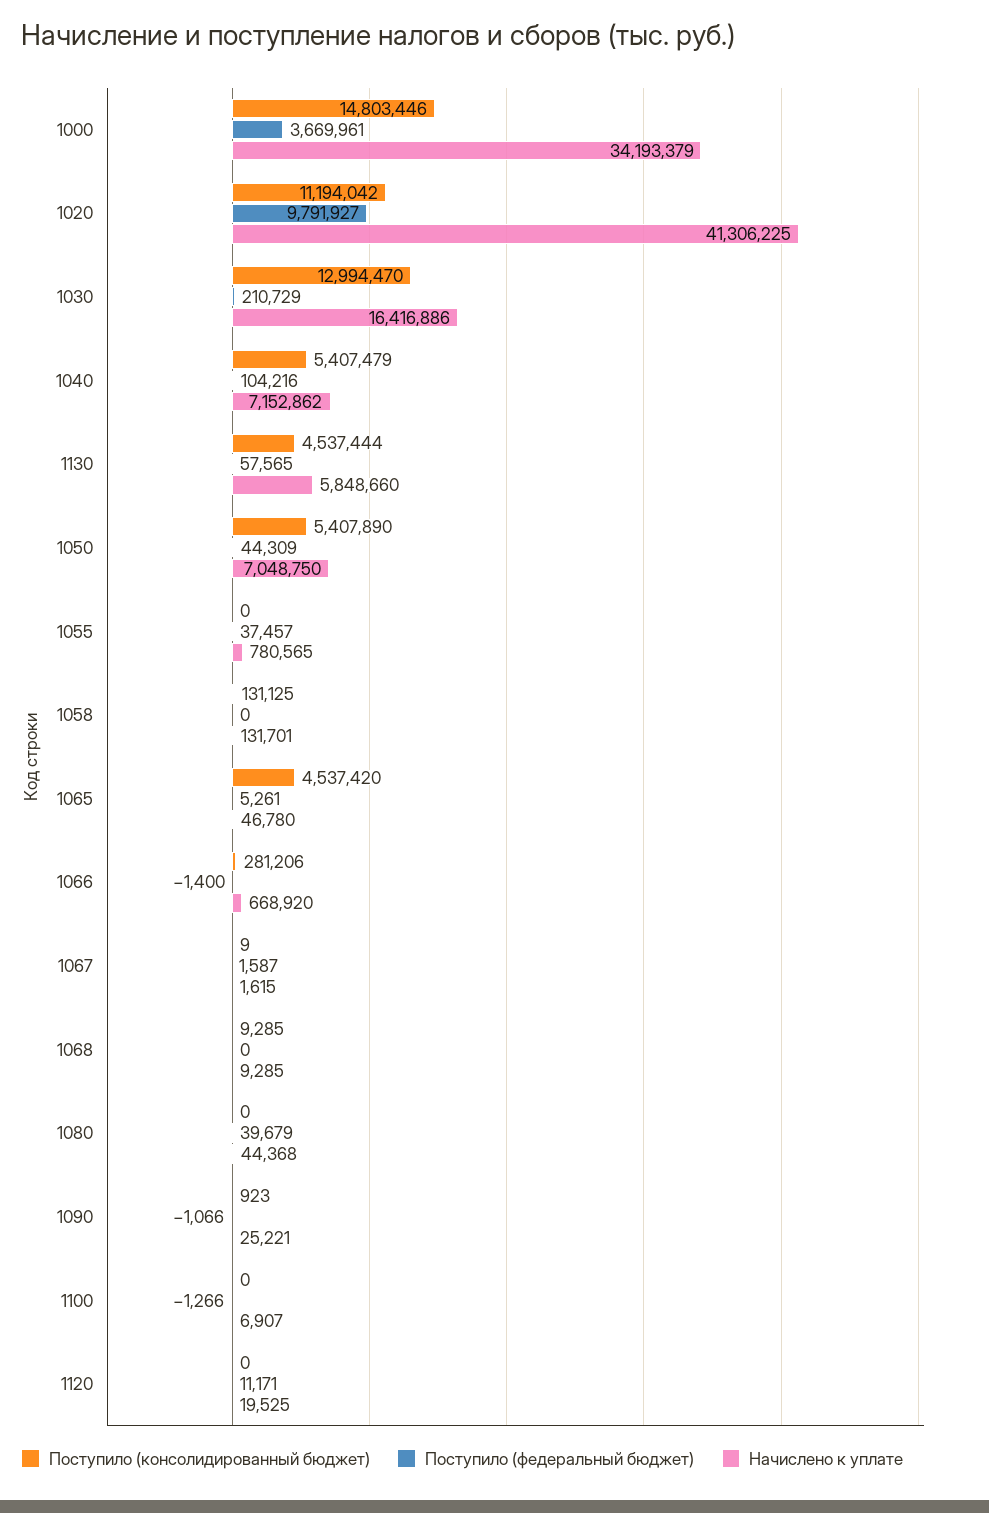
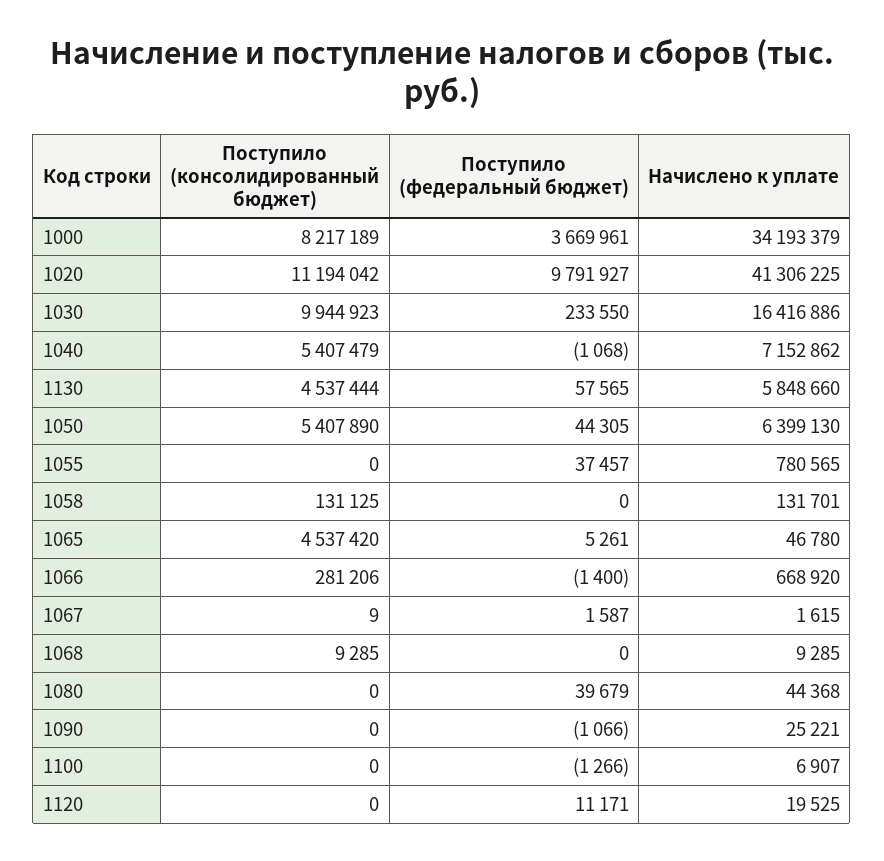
  {
    "Поступило (консолидированный бюджет)": {
-     "1000": 14803446,
+     "1000": 8217189,
      "1020": 11194042,
-     "1030": 12994470,
+     "1030": 9944923,
      "1040": 5407479,
      "1130": 4537444,
      "1050": 5407890,
      "1055": 0,
      "1058": 131125,
      "1065": 4537420,
      "1066": 281206,
      "1067": 9,
      "1068": 9285,
      "1080": 0,
-     "1090": 923,
+     "1090": 0,
      "1100": 0,
      "1120": 0
    },
    "Поступило (федеральный бюджет)": {
      "1000": 3669961,
      "1020": 9791927,
-     "1030": 210729,
+     "1030": 233550,
-     "1040": 104216,
+     "1040": -1068,
      "1130": 57565,
-     "1050": 44309,
+     "1050": 44305,
      "1055": 37457,
      "1058": 0,
      "1065": 5261,
      "1066": -1400,
      "1067": 1587,
      "1068": 0,
      "1080": 39679,
      "1090": -1066,
      "1100": -1266,
      "1120": 11171
    },
    "Начислено к уплате": {
      "1000": 34193379,
      "1020": 41306225,
      "1030": 16416886,
      "1040": 7152862,
      "1130": 5848660,
-     "1050": 7048750,
+     "1050": 6399130,
      "1055": 780565,
      "1058": 131701,
      "1065": 46780,
      "1066": 668920,
      "1067": 1615,
      "1068": 9285,
      "1080": 44368,
      "1090": 25221,
      "1100": 6907,
      "1120": 19525
    }
  }

